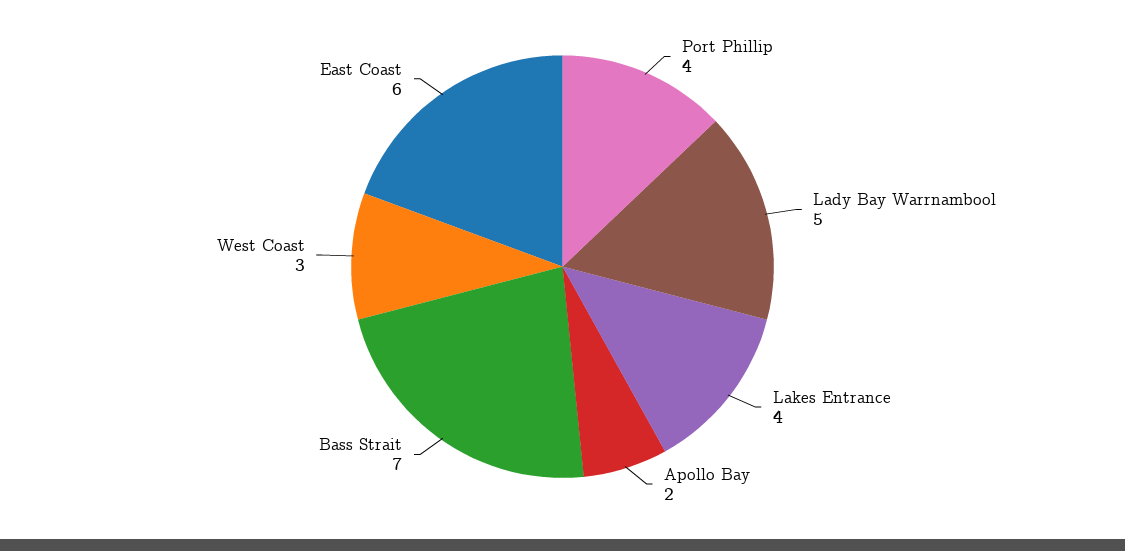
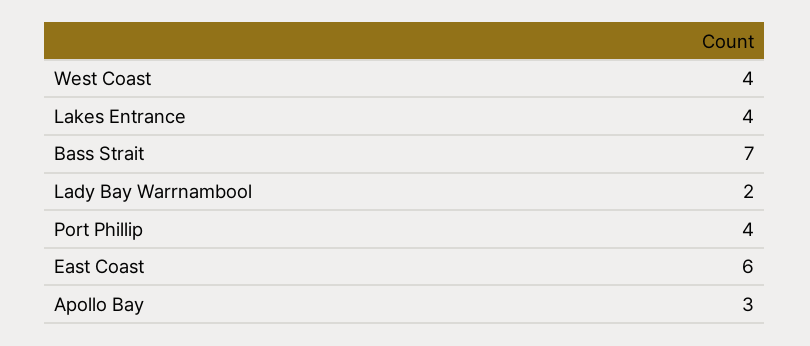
  {
    "Port Phillip": 4,
-   "Lady Bay Warrnambool": 5,
+   "Lady Bay Warrnambool": 2,
    "Lakes Entrance": 4,
-   "Apollo Bay": 2,
+   "Apollo Bay": 3,
    "Bass Strait": 7,
-   "West Coast": 3,
+   "West Coast": 4,
    "East Coast": 6
  }

